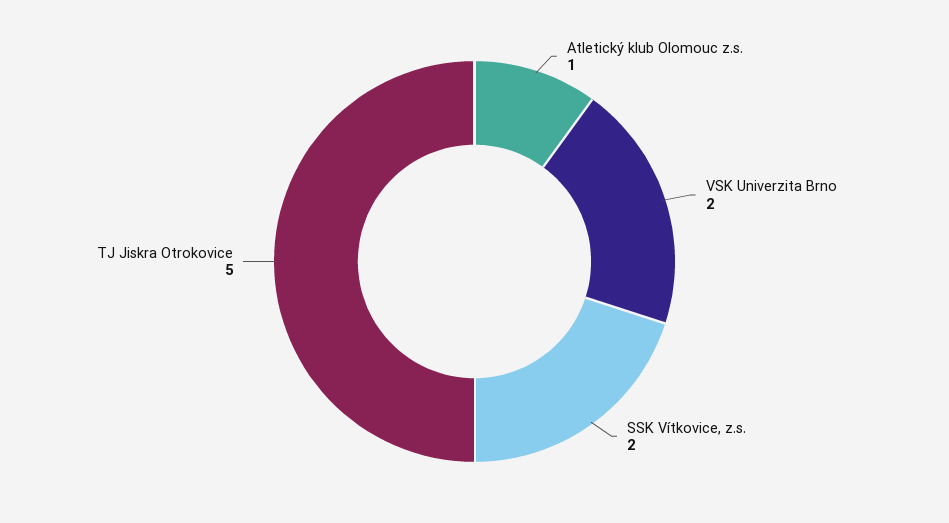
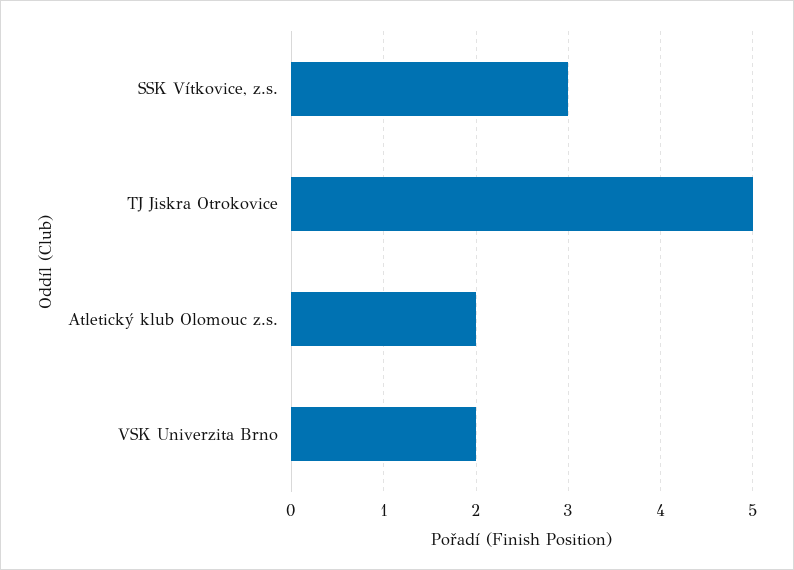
  {
-   "Atletický klub Olomouc z.s.": 1,
+   "Atletický klub Olomouc z.s.": 2,
    "VSK Univerzita Brno": 2,
-   "SSK Vítkovice, z.s.": 2,
+   "SSK Vítkovice, z.s.": 3,
    "TJ Jiskra Otrokovice": 5
  }

